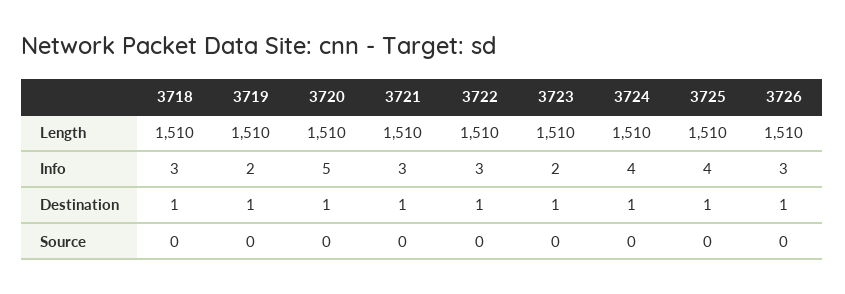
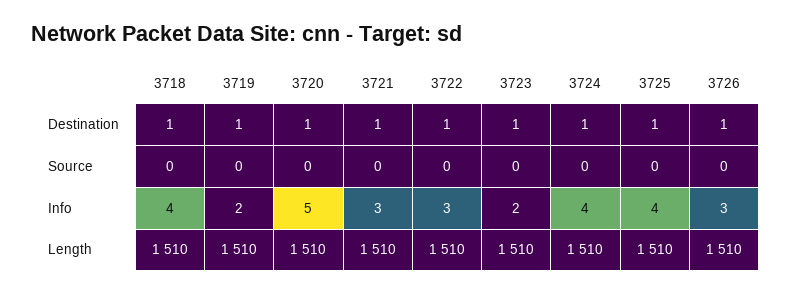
  {
    "3718": {
      "Length": 1510,
-     "Info": 3,
+     "Info": 4,
      "Destination": 1,
      "Source": 0
    },
    "3719": {
      "Length": 1510,
      "Info": 2,
      "Destination": 1,
      "Source": 0
    },
    "3720": {
      "Length": 1510,
      "Info": 5,
      "Destination": 1,
      "Source": 0
    },
    "3721": {
      "Length": 1510,
      "Info": 3,
      "Destination": 1,
      "Source": 0
    },
    "3722": {
      "Length": 1510,
      "Info": 3,
      "Destination": 1,
      "Source": 0
    },
    "3723": {
      "Length": 1510,
      "Info": 2,
      "Destination": 1,
      "Source": 0
    },
    "3724": {
      "Length": 1510,
      "Info": 4,
      "Destination": 1,
      "Source": 0
    },
    "3725": {
      "Length": 1510,
      "Info": 4,
      "Destination": 1,
      "Source": 0
    },
    "3726": {
      "Length": 1510,
      "Info": 3,
      "Destination": 1,
      "Source": 0
    }
  }

